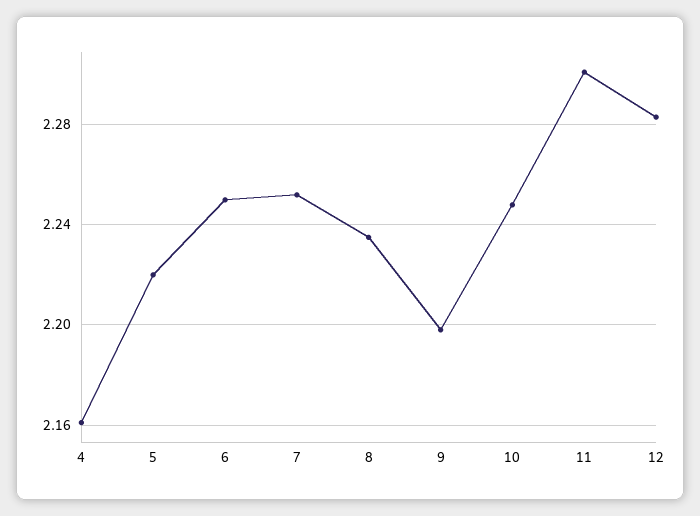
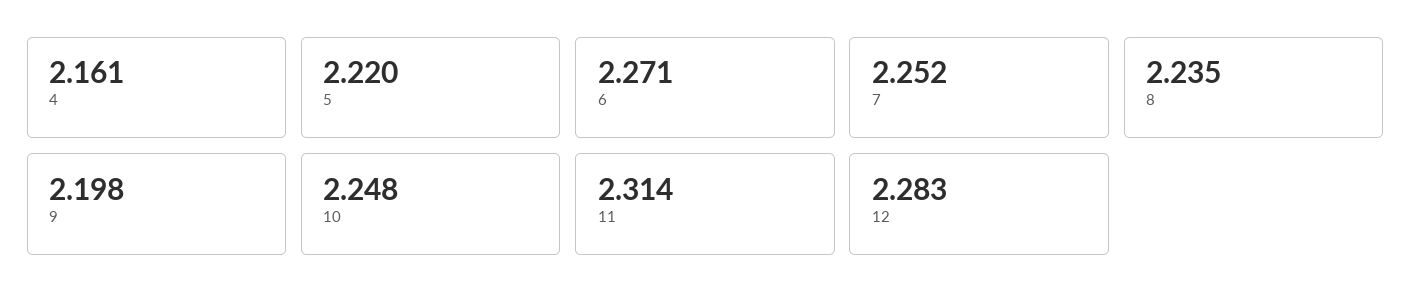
  {
    "4": 2.161,
    "5": 2.22,
-   "6": 2.25,
+   "6": 2.271,
    "7": 2.252,
    "8": 2.235,
    "9": 2.198,
    "10": 2.248,
-   "11": 2.3,
+   "11": 2.314,
    "12": 2.283
  }

